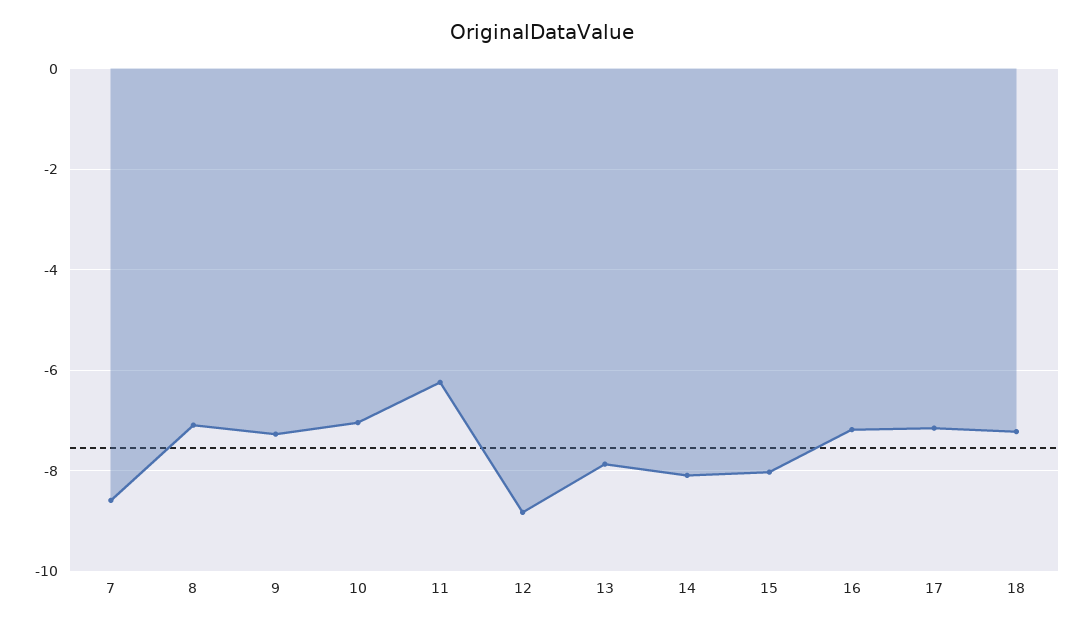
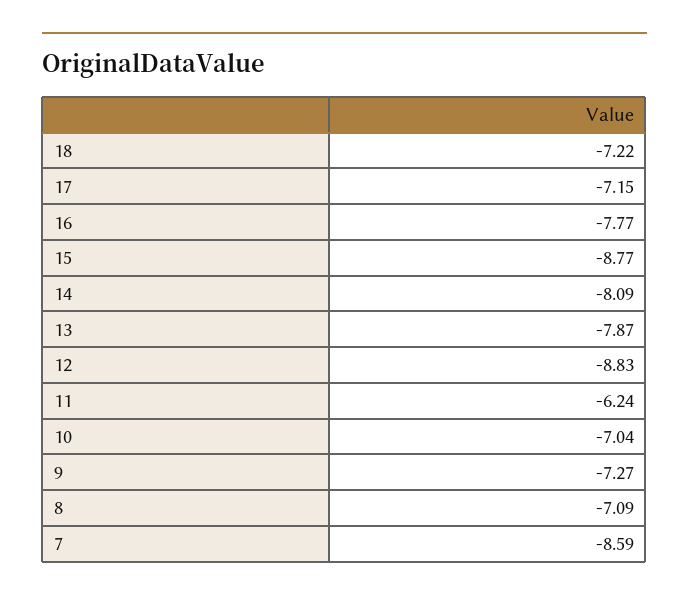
  {
    "7": -8.59,
    "8": -7.09,
    "9": -7.27,
    "10": -7.04,
    "11": -6.24,
    "12": -8.83,
    "13": -7.87,
    "14": -8.09,
-   "15": -8,
+   "15": -8.77,
-   "16": -7.2,
+   "16": -7.77,
    "17": -7.15,
    "18": -7.22
  }

